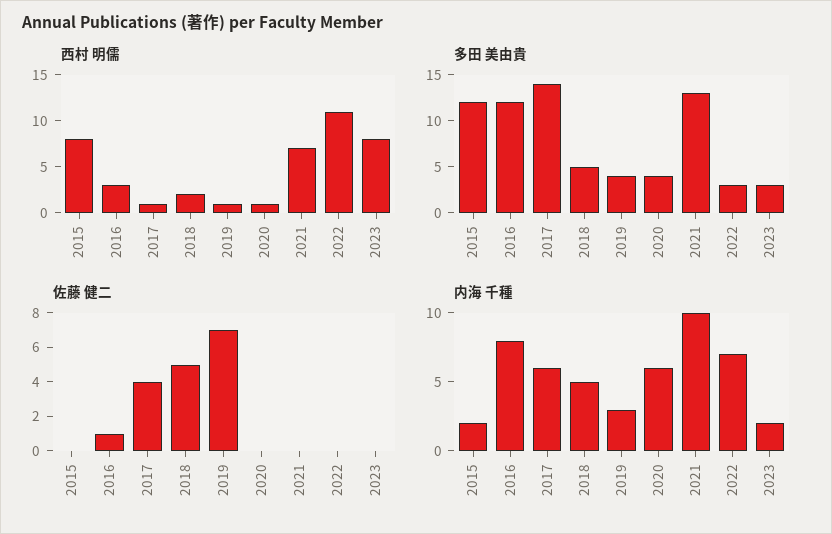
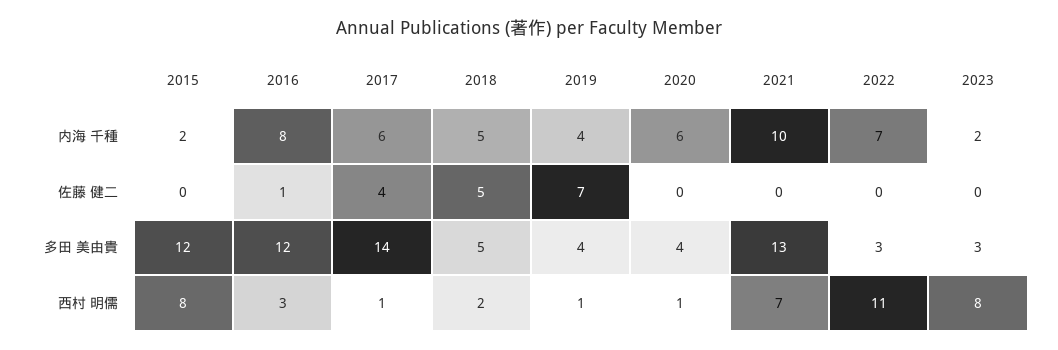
  {
    "西村 明儒": {
      "2015": 8,
      "2016": 3,
      "2017": 1,
      "2018": 2,
      "2019": 1,
      "2020": 1,
      "2021": 7,
      "2022": 11,
      "2023": 8
    },
    "多田 美由貴": {
      "2015": 12,
      "2016": 12,
      "2017": 14,
      "2018": 5,
      "2019": 4,
      "2020": 4,
      "2021": 13,
      "2022": 3,
      "2023": 3
    },
    "佐藤 健二": {
      "2015": 0,
      "2016": 1,
      "2017": 4,
      "2018": 5,
      "2019": 7,
      "2020": 0,
      "2021": 0,
      "2022": 0,
      "2023": 0
    },
    "内海 千種": {
      "2015": 2,
      "2016": 8,
      "2017": 6,
      "2018": 5,
-     "2019": 3,
+     "2019": 4,
      "2020": 6,
      "2021": 10,
      "2022": 7,
      "2023": 2
    }
  }

